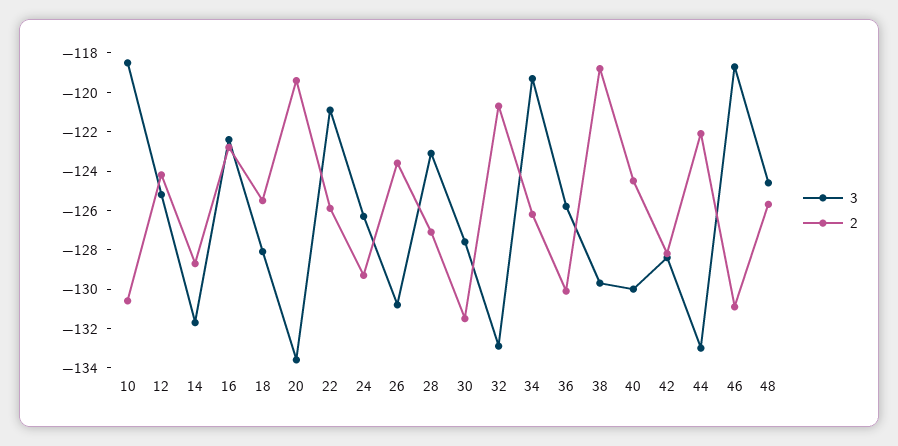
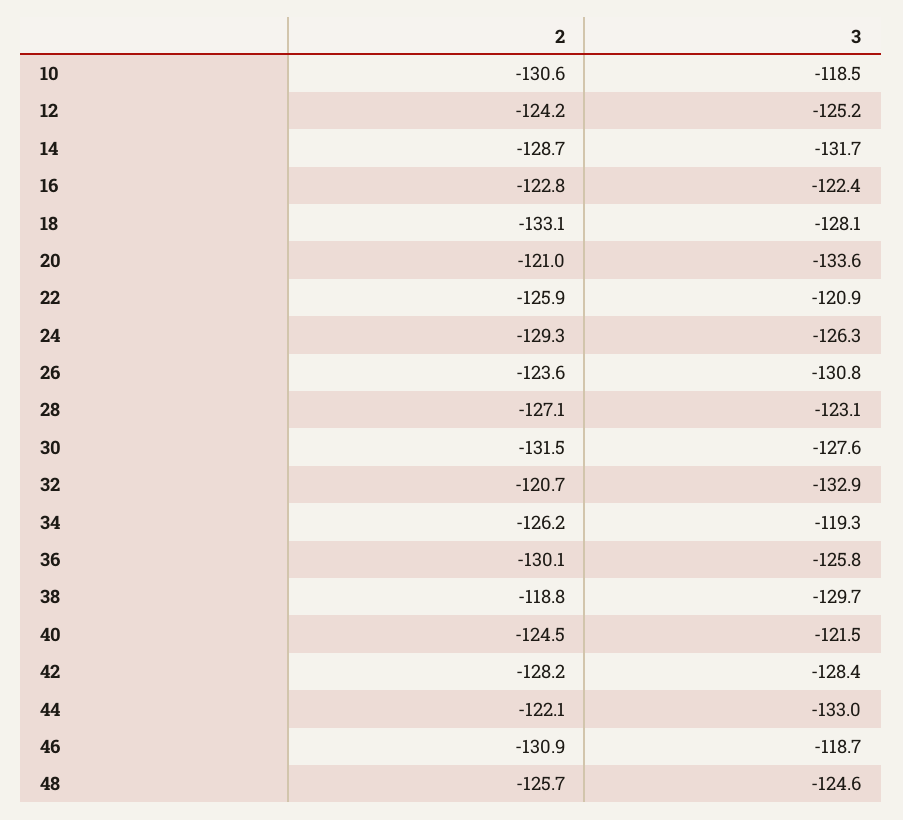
  {
    "3": {
      "10": -118.5,
      "12": -125.2,
      "14": -131.7,
      "16": -122.4,
      "18": -128.1,
      "20": -133.6,
      "22": -120.9,
      "24": -126.3,
      "26": -130.8,
      "28": -123.1,
      "30": -127.6,
      "32": -132.9,
      "34": -119.3,
      "36": -125.8,
      "38": -129.7,
-     "40": -130,
+     "40": -121.5,
      "42": -128.4,
      "44": -133,
      "46": -118.7,
      "48": -124.6
    },
    "2": {
      "10": -130.6,
      "12": -124.2,
      "14": -128.7,
      "16": -122.8,
-     "18": -125.5,
+     "18": -133.1,
-     "20": -119.5,
+     "20": -121,
      "22": -125.9,
      "24": -129.3,
      "26": -123.6,
      "28": -127.1,
      "30": -131.5,
      "32": -120.7,
      "34": -126.2,
      "36": -130.1,
      "38": -118.8,
      "40": -124.5,
      "42": -128.2,
      "44": -122.1,
      "46": -130.9,
      "48": -125.7
    }
  }

